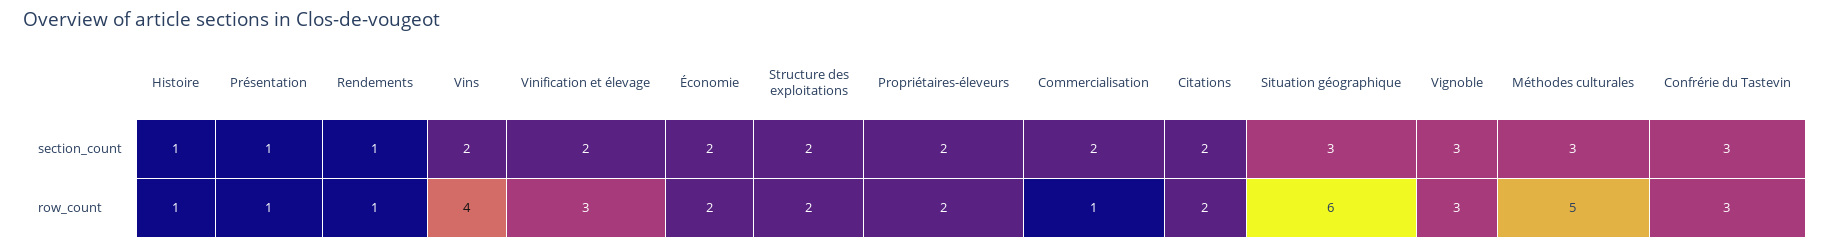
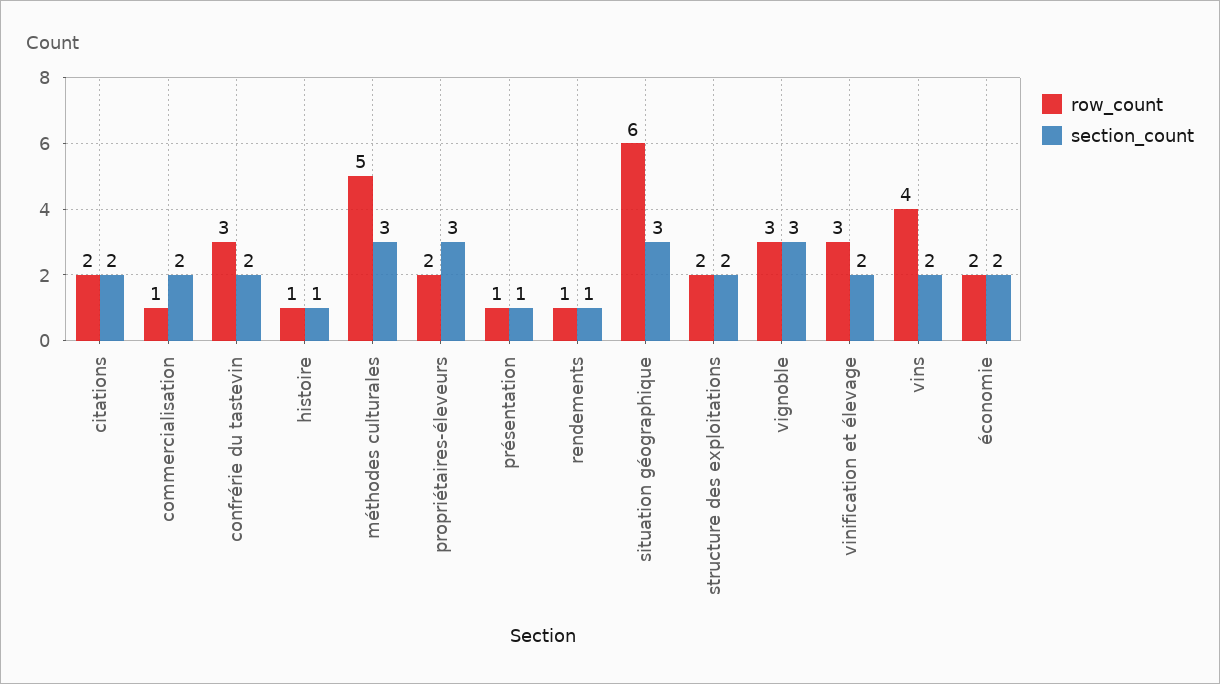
  {
    "section_count": {
      "Histoire": 1,
      "Présentation": 1,
      "Rendements": 1,
      "Vins": 2,
      "Vinification et élevage": 2,
      "Économie": 2,
      "Structure des exploitations": 2,
-     "Propriétaires-éleveurs": 2,
+     "Propriétaires-éleveurs": 3,
      "Commercialisation": 2,
      "Citations": 2,
      "Situation géographique": 3,
      "Vignoble": 3,
      "Méthodes culturales": 3,
-     "Confrérie du Tastevin": 3
+     "Confrérie du Tastevin": 2
    },
    "row_count": {
      "Histoire": 1,
      "Présentation": 1,
      "Rendements": 1,
      "Vins": 4,
      "Vinification et élevage": 3,
      "Économie": 2,
      "Structure des exploitations": 2,
      "Propriétaires-éleveurs": 2,
      "Commercialisation": 1,
      "Citations": 2,
      "Situation géographique": 6,
      "Vignoble": 3,
      "Méthodes culturales": 5,
      "Confrérie du Tastevin": 3
    }
  }

